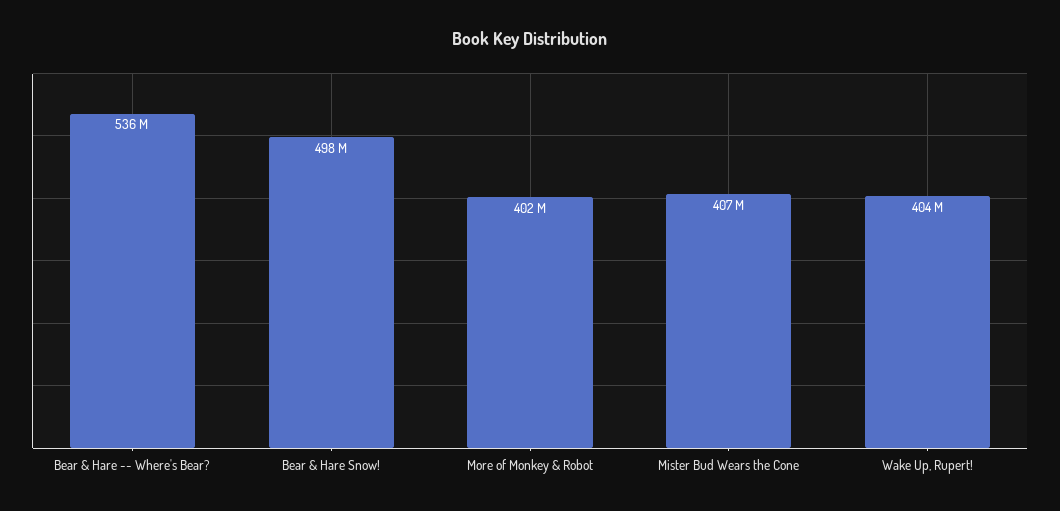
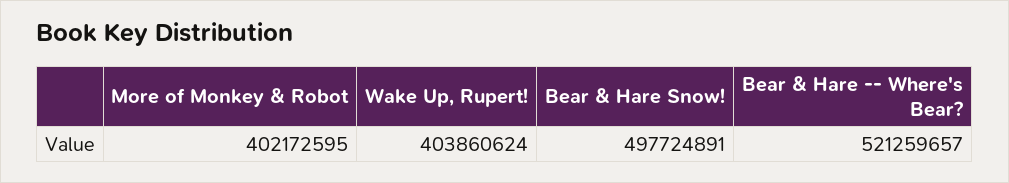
  {
-   "Bear & Hare -- Where's Bear?": 536000000,
+   "Bear & Hare -- Where's Bear?": 521259657,
    "Bear & Hare Snow!": 497724891,
    "More of Monkey & Robot": 402172595,
-   "Mister Bud Wears the Cone": 407000000,
    "Wake Up, Rupert!": 403860624
  }

